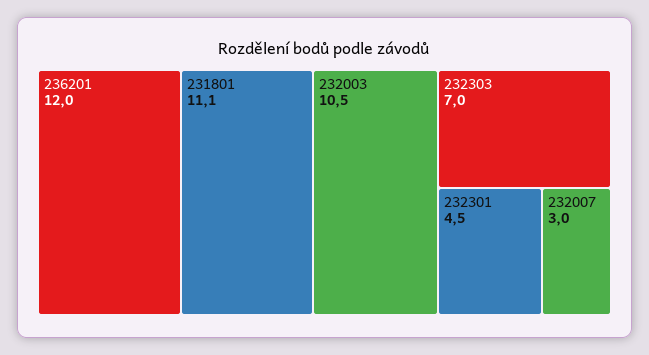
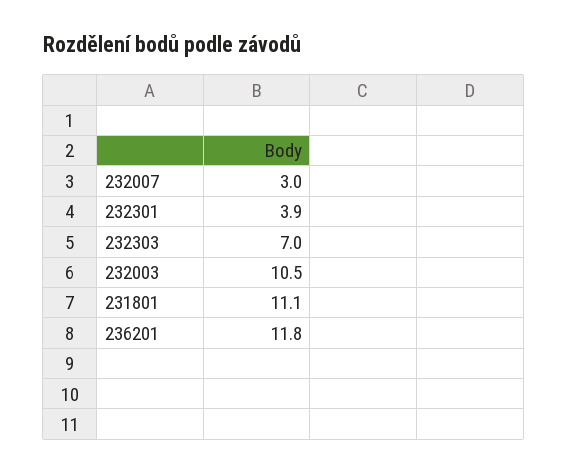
  {
-   "236201": 12,
+   "236201": 11.8,
    "231801": 11.1,
    "232003": 10.5,
    "232303": 7,
-   "232301": 4.5,
+   "232301": 3.9,
    "232007": 3
  }

